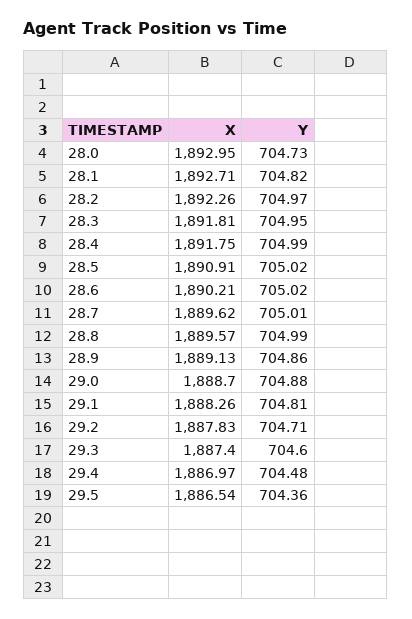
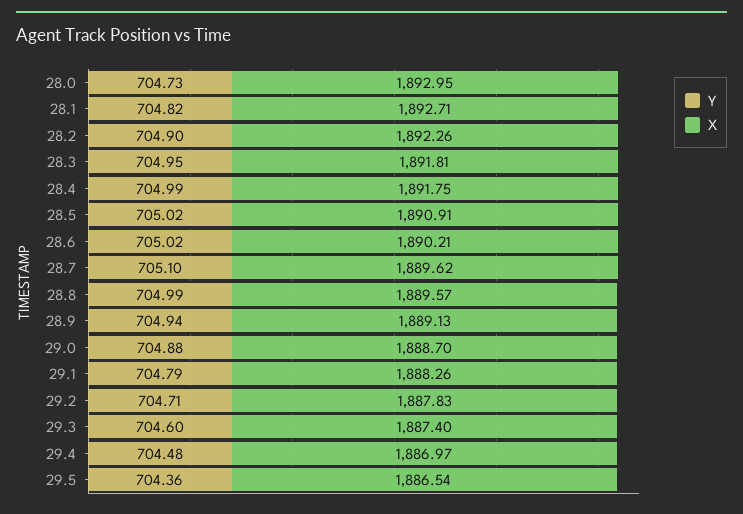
  {
    "X": {
      "28.0": 1892.95,
      "28.1": 1892.71,
      "28.2": 1892.26,
      "28.3": 1891.81,
      "28.4": 1891.75,
      "28.5": 1890.91,
      "28.6": 1890.21,
      "28.7": 1889.62,
      "28.8": 1889.57,
      "28.9": 1889.13,
      "29.0": 1888.7,
      "29.1": 1888.26,
      "29.2": 1887.83,
      "29.3": 1887.4,
      "29.4": 1886.97,
      "29.5": 1886.54
    },
    "Y": {
      "28.0": 704.73,
      "28.1": 704.82,
-     "28.2": 704.97,
+     "28.2": 704.9,
      "28.3": 704.95,
      "28.4": 704.99,
      "28.5": 705.02,
      "28.6": 705.02,
-     "28.7": 705.01,
+     "28.7": 705.1,
      "28.8": 704.99,
-     "28.9": 704.86,
+     "28.9": 704.94,
      "29.0": 704.88,
-     "29.1": 704.81,
+     "29.1": 704.79,
      "29.2": 704.71,
      "29.3": 704.6,
      "29.4": 704.48,
      "29.5": 704.36
    }
  }

